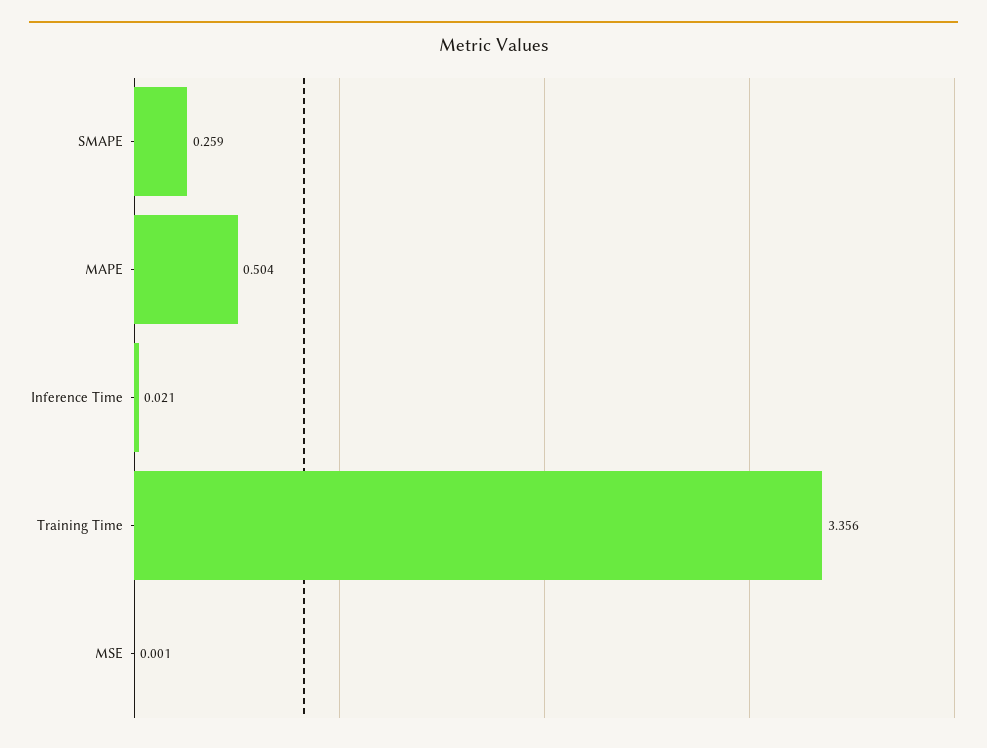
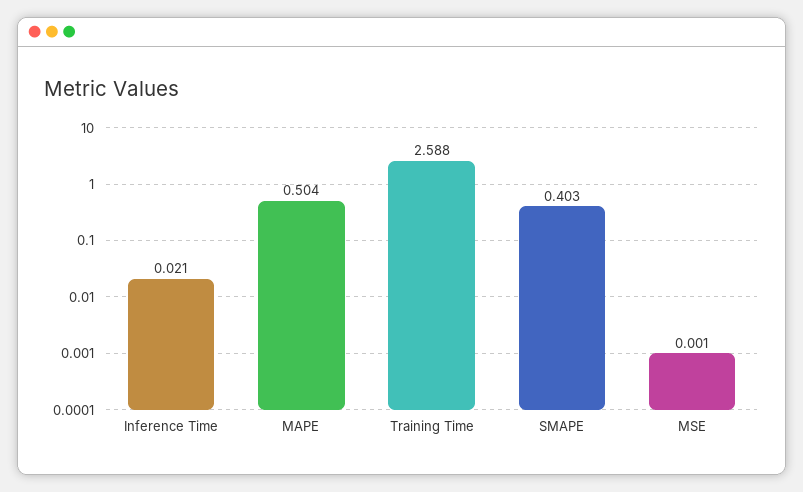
  {
-   "SMAPE": 0.259,
+   "SMAPE": 0.403,
    "MAPE": 0.504,
    "Inference Time": 0.021,
-   "Training Time": 3.356,
+   "Training Time": 2.588,
    "MSE": 0.001
  }

